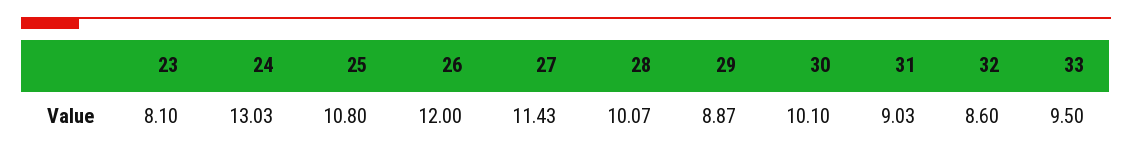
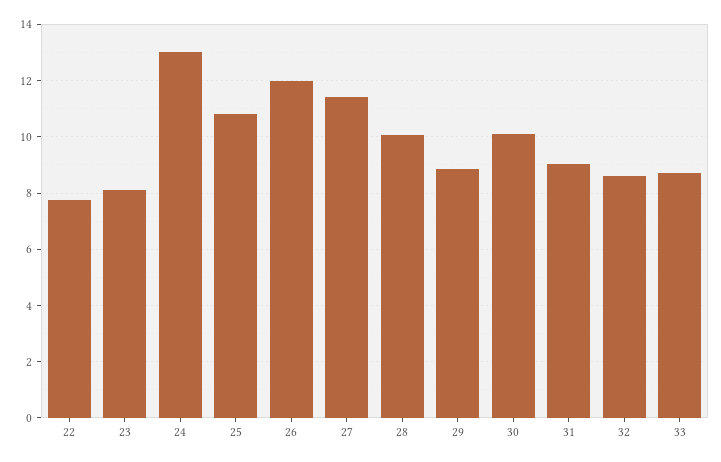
  {
    "23": 8.1,
    "24": 13.03,
    "25": 10.8,
    "26": 12,
    "27": 11.43,
    "28": 10.07,
    "29": 8.87,
    "30": 10.1,
    "31": 9.03,
    "32": 8.6,
-   "33": 9.5
+   "33": 8.75,
+   "22": 7.75
  }

